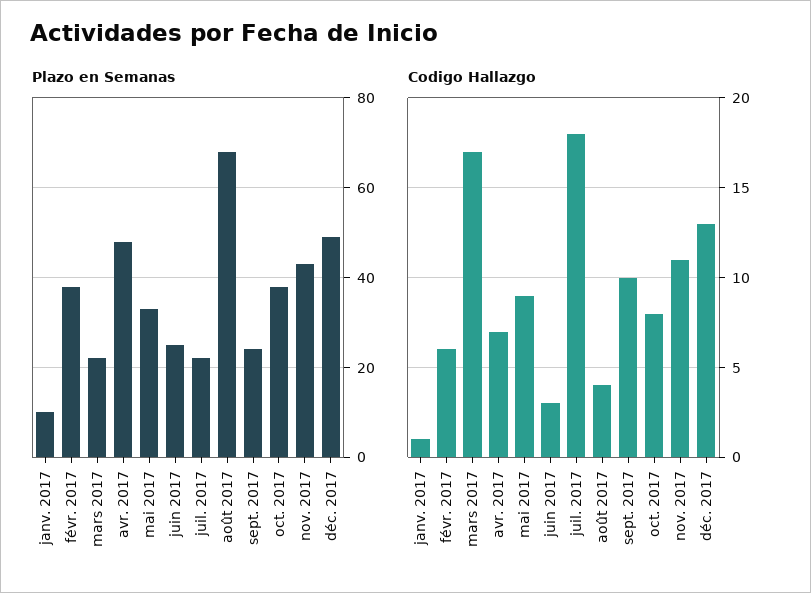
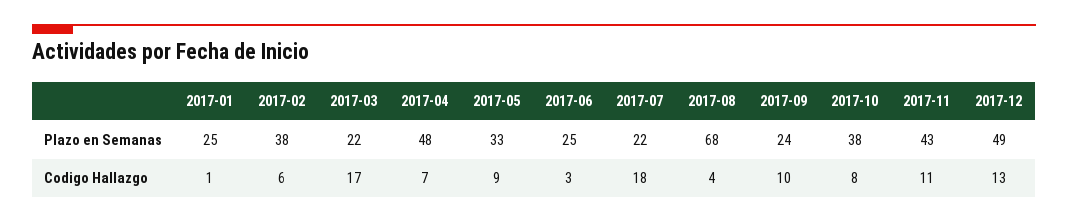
  {
    "Plazo en Semanas": {
-     "janv. 2017": 10,
+     "janv. 2017": 25,
      "févr. 2017": 38,
      "mars 2017": 22,
      "avr. 2017": 48,
      "mai 2017": 33,
      "juin 2017": 25,
      "juil. 2017": 22,
      "août 2017": 68,
      "sept. 2017": 24,
      "oct. 2017": 38,
      "nov. 2017": 43,
      "déc. 2017": 49
    },
    "Codigo Hallazgo": {
      "janv. 2017": 1,
      "févr. 2017": 6,
      "mars 2017": 17,
      "avr. 2017": 7,
      "mai 2017": 9,
      "juin 2017": 3,
      "juil. 2017": 18,
      "août 2017": 4,
      "sept. 2017": 10,
      "oct. 2017": 8,
      "nov. 2017": 11,
      "déc. 2017": 13
    }
  }

